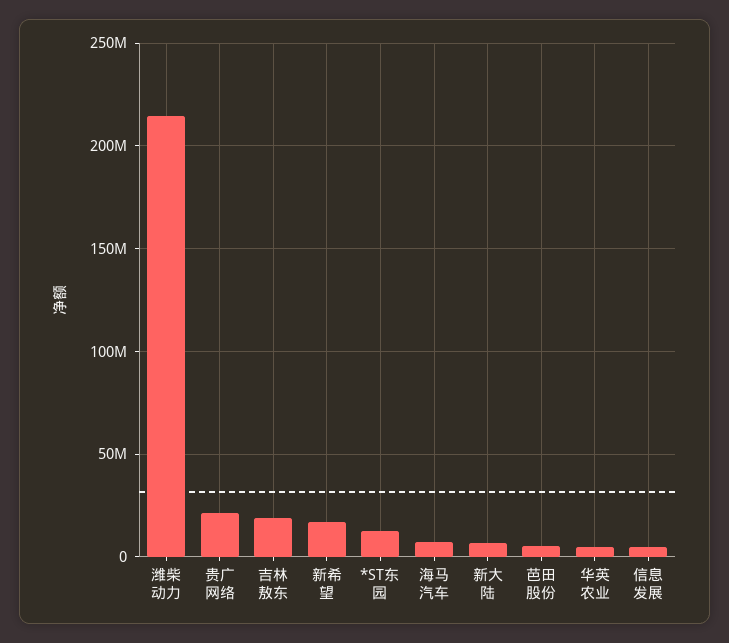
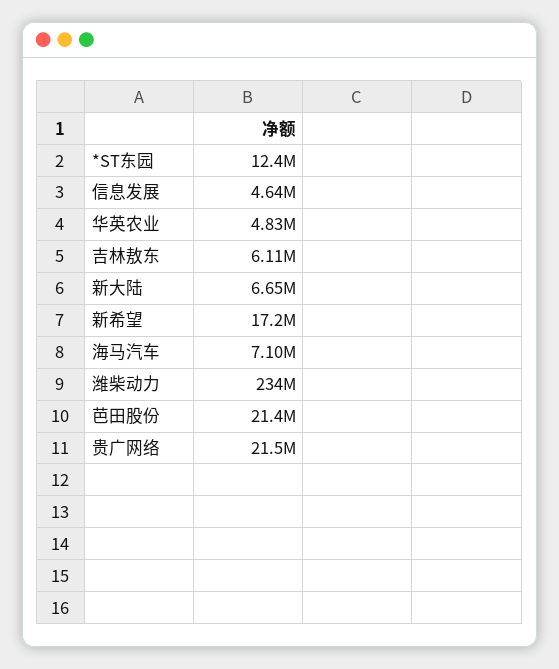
  {
-   "潍柴动力": 215000000,
+   "潍柴动力": 234000000,
    "贵广网络": 21500000,
-   "吉林敖东": 20000000,
+   "吉林敖东": 6110000,
    "新希望": 17200000,
    "*ST东园": 12400000,
    "海马汽车": 7100000,
    "新大陆": 6650000,
-   "芭田股份": 5000000,
+   "芭田股份": 21400000,
    "华英农业": 4830000,
    "信息发展": 4640000
  }

